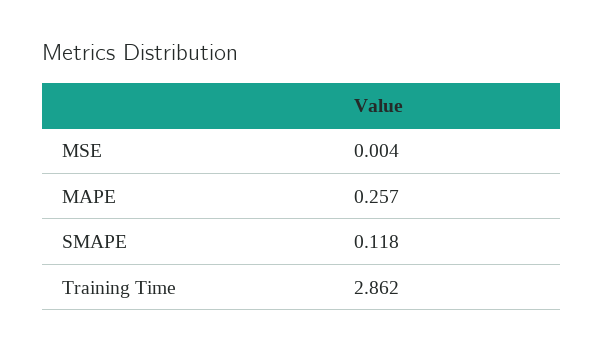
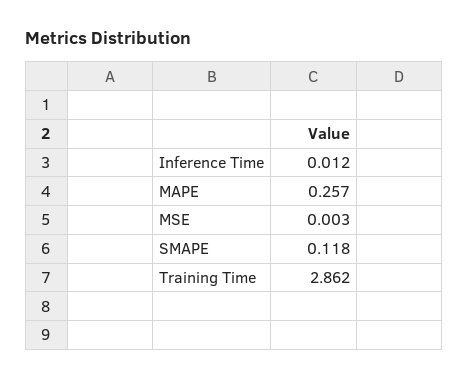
  {
-   "MSE": 0.004,
+   "MSE": 0.003,
    "MAPE": 0.257,
    "SMAPE": 0.118,
-   "Training Time": 2.862
+   "Training Time": 2.862,
+   "Inference Time": 0.012
  }

